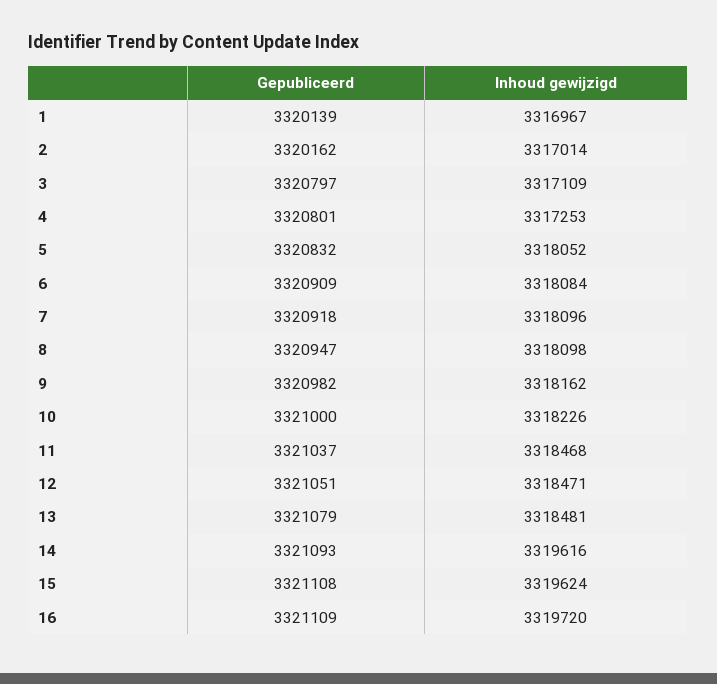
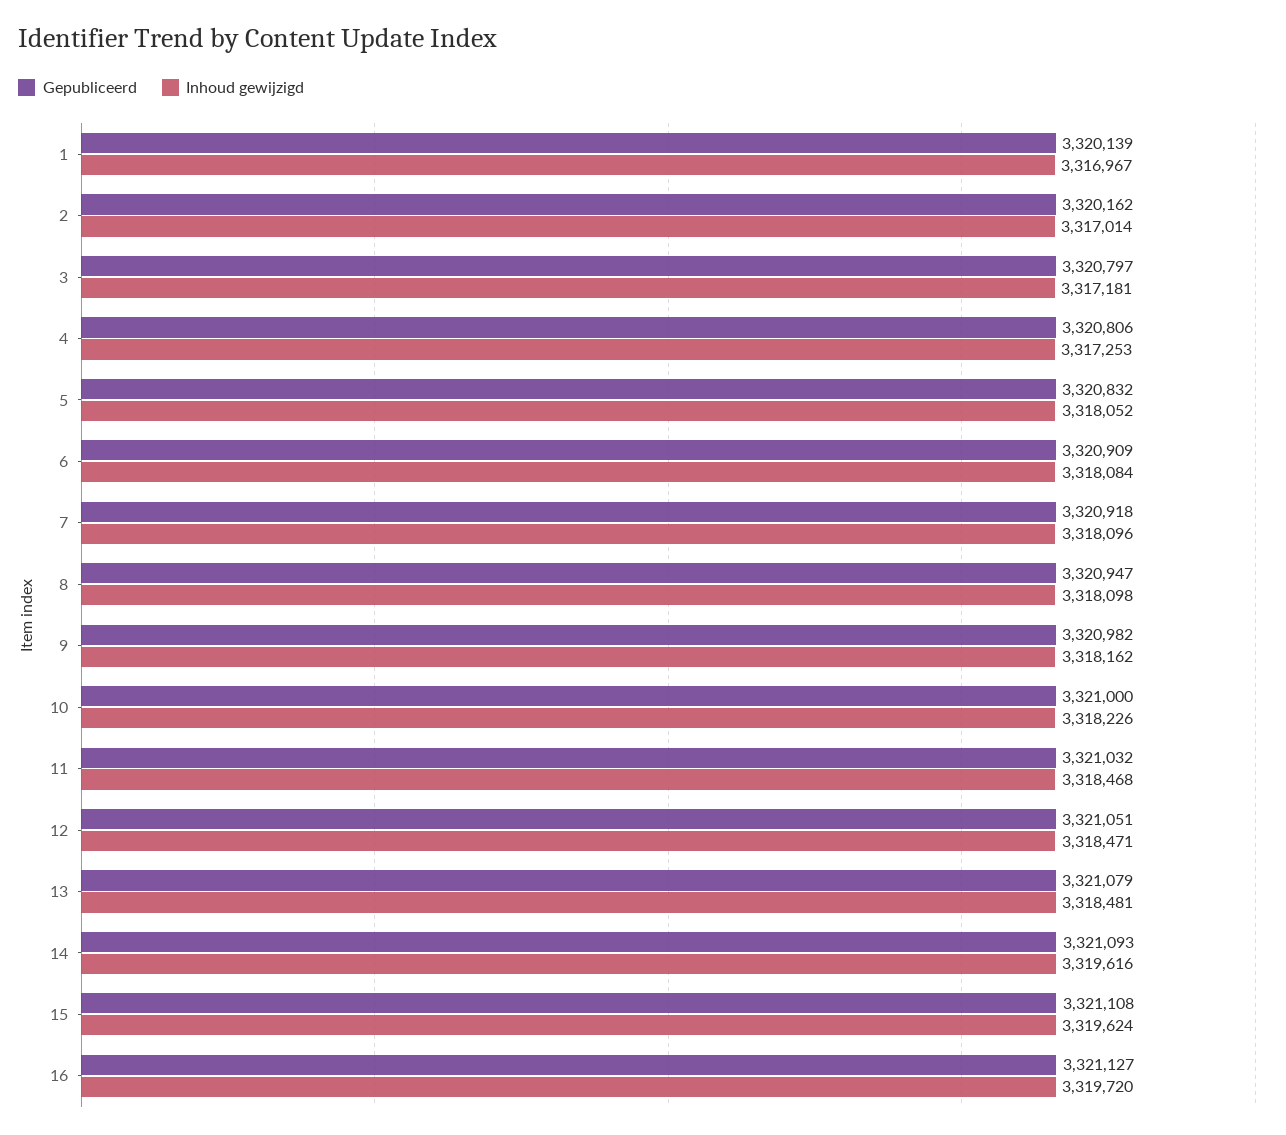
  {
    "Gepubliceerd": {
      "1": 3320139,
      "2": 3320162,
      "3": 3320797,
-     "4": 3320801,
+     "4": 3320806,
      "5": 3320832,
      "6": 3320909,
      "7": 3320918,
      "8": 3320947,
      "9": 3320982,
      "10": 3321000,
-     "11": 3321037,
+     "11": 3321032,
      "12": 3321051,
      "13": 3321079,
      "14": 3321093,
      "15": 3321108,
-     "16": 3321109
+     "16": 3321127
    },
    "Inhoud gewijzigd": {
      "1": 3316967,
      "2": 3317014,
-     "3": 3317109,
+     "3": 3317181,
      "4": 3317253,
      "5": 3318052,
      "6": 3318084,
      "7": 3318096,
      "8": 3318098,
      "9": 3318162,
      "10": 3318226,
      "11": 3318468,
      "12": 3318471,
      "13": 3318481,
      "14": 3319616,
      "15": 3319624,
      "16": 3319720
    }
  }

